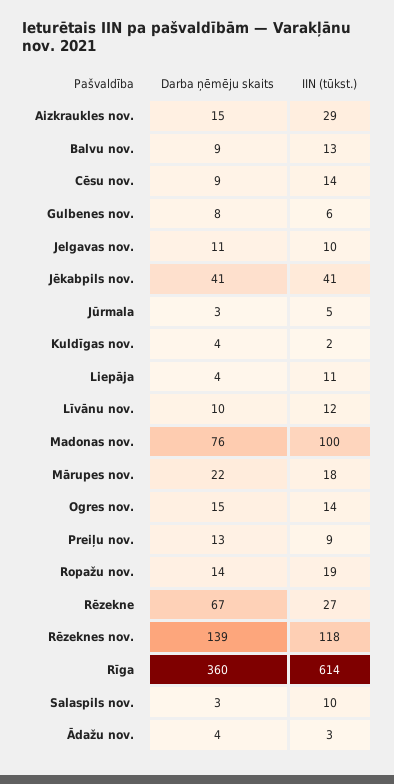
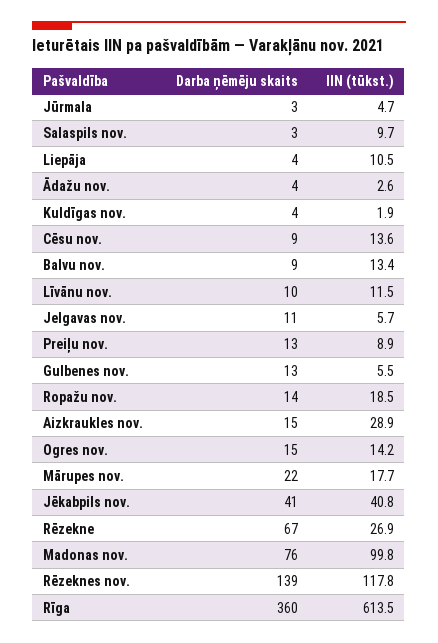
  {
    "Darba ņēmēju skaits": {
      "Aizkraukles nov.": 15,
      "Balvu nov.": 9,
      "Cēsu nov.": 9,
-     "Gulbenes nov.": 8,
+     "Gulbenes nov.": 13,
      "Jelgavas nov.": 11,
      "Jēkabpils nov.": 41,
      "Jūrmala": 3,
      "Kuldīgas nov.": 4,
      "Liepāja": 4,
      "Līvānu nov.": 10,
      "Madonas nov.": 76,
      "Mārupes nov.": 22,
      "Ogres nov.": 15,
      "Preiļu nov.": 13,
      "Ropažu nov.": 14,
      "Rēzekne": 67,
      "Rēzeknes nov.": 139,
      "Rīga": 360,
      "Salaspils nov.": 3,
      "Ādažu nov.": 4
    },
    "IIN (tūkst.)": {
      "Aizkraukles nov.": 28.9,
      "Balvu nov.": 13.4,
      "Cēsu nov.": 13.6,
      "Gulbenes nov.": 5.5,
-     "Jelgavas nov.": 10,
+     "Jelgavas nov.": 5.7,
      "Jēkabpils nov.": 40.8,
      "Jūrmala": 4.7,
      "Kuldīgas nov.": 1.9,
      "Liepāja": 10.5,
      "Līvānu nov.": 11.5,
      "Madonas nov.": 99.8,
      "Mārupes nov.": 17.7,
      "Ogres nov.": 14.2,
      "Preiļu nov.": 8.9,
      "Ropažu nov.": 18.5,
      "Rēzekne": 26.9,
      "Rēzeknes nov.": 117.8,
      "Rīga": 613.5,
      "Salaspils nov.": 9.7,
      "Ādažu nov.": 2.6
    }
  }

